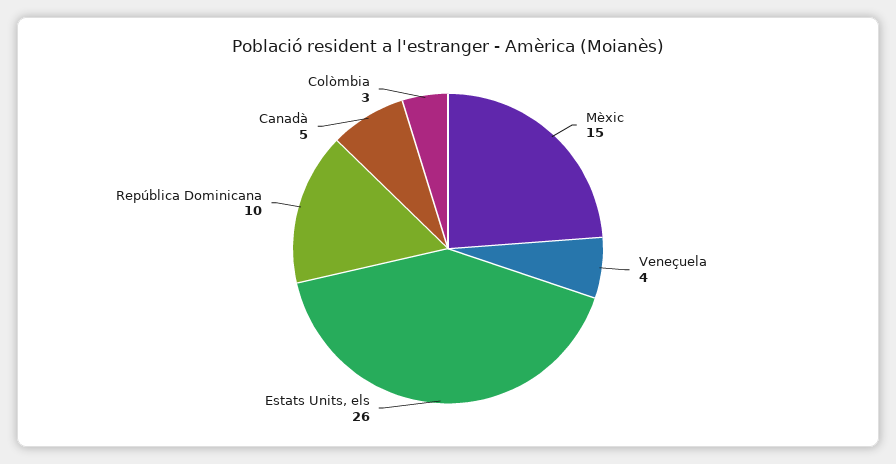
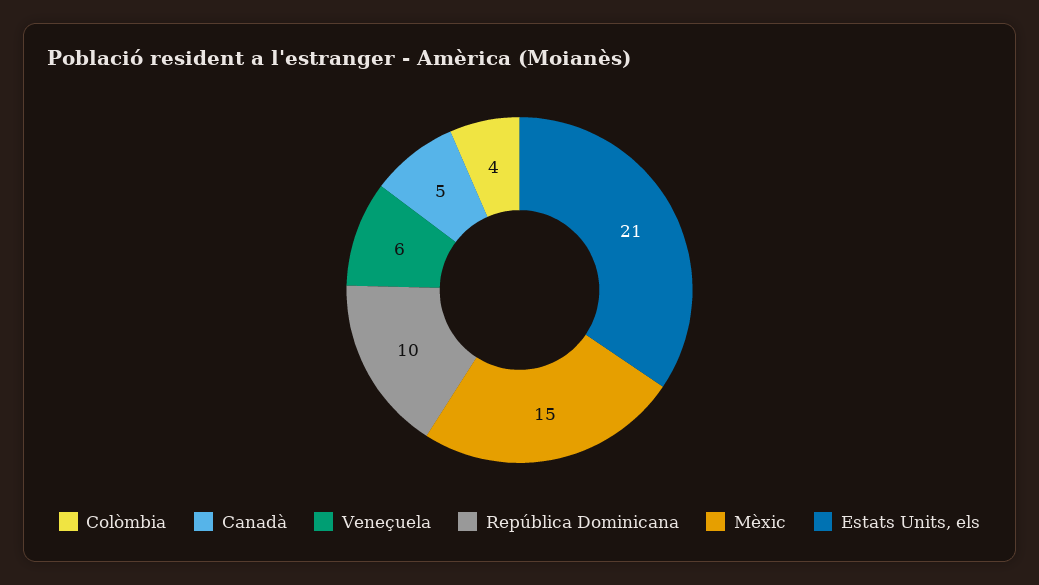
  {
    "Mèxic": 15,
-   "Veneçuela": 4,
+   "Veneçuela": 6,
-   "Estats Units, els": 26,
+   "Estats Units, els": 21,
    "República Dominicana": 10,
    "Canadà": 5,
-   "Colòmbia": 3
+   "Colòmbia": 4
  }

